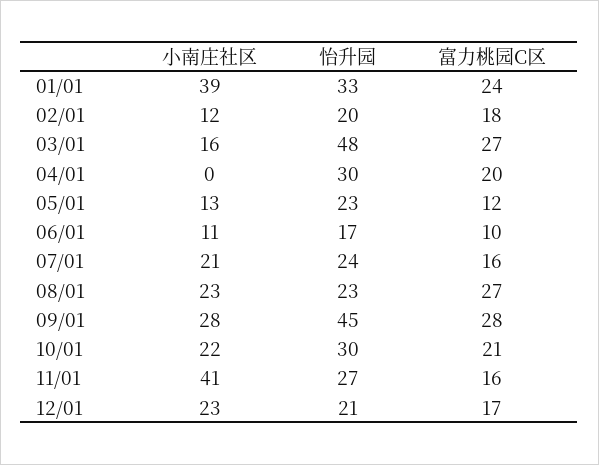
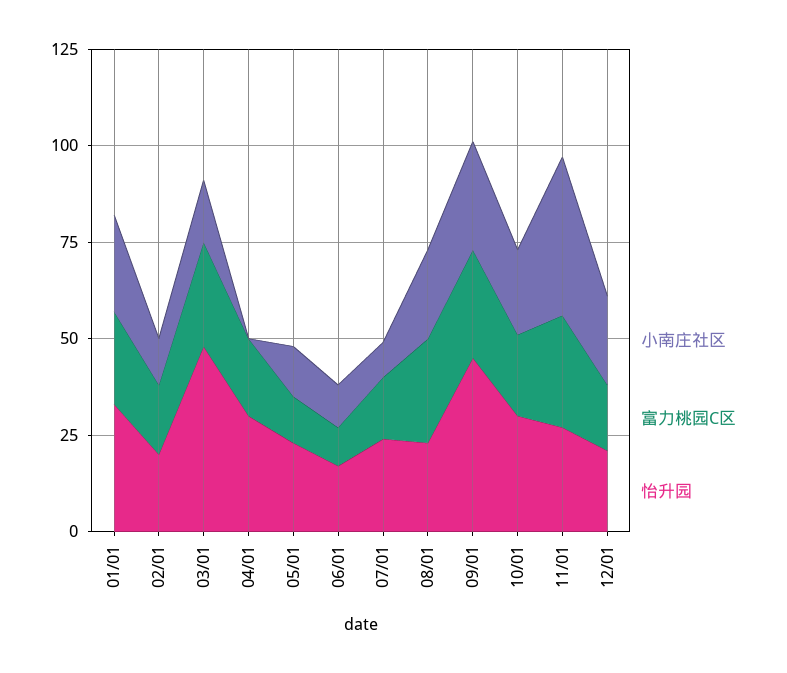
  {
    "小南庄社区": {
-     "01/01": 39,
+     "01/01": 25,
      "02/01": 12,
      "03/01": 16,
      "04/01": 0,
      "05/01": 13,
      "06/01": 11,
-     "07/01": 21,
+     "07/01": 10,
      "08/01": 23,
      "09/01": 28,
      "10/01": 22,
      "11/01": 41,
      "12/01": 23
    },
    "怡升园": {
      "01/01": 33,
      "02/01": 20,
      "03/01": 48,
      "04/01": 30,
      "05/01": 23,
      "06/01": 17,
      "07/01": 24,
      "08/01": 23,
      "09/01": 45,
      "10/01": 30,
      "11/01": 27,
      "12/01": 21
    },
    "富力桃园C区": {
      "01/01": 24,
      "02/01": 18,
      "03/01": 27,
      "04/01": 20,
      "05/01": 12,
      "06/01": 10,
      "07/01": 16,
      "08/01": 27,
      "09/01": 28,
      "10/01": 21,
-     "11/01": 16,
+     "11/01": 30,
      "12/01": 17
    }
  }

